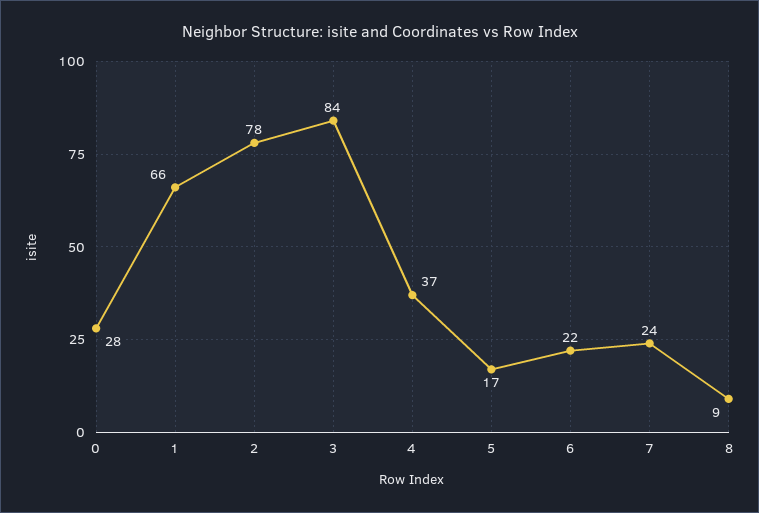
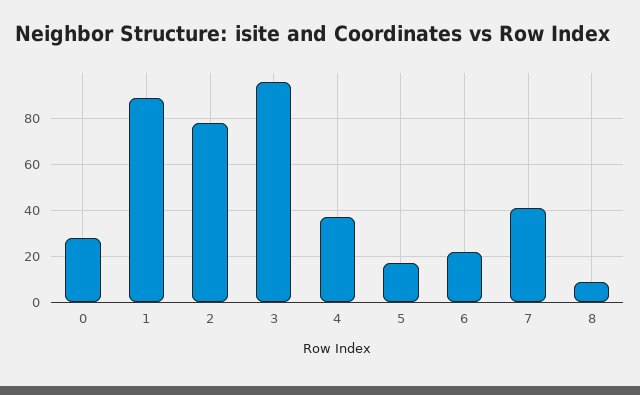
  {
    "0": 28,
-   "1": 66,
+   "1": 90,
    "2": 78,
-   "3": 84,
+   "3": 95,
    "4": 37,
    "5": 17,
    "6": 22,
-   "7": 24,
+   "7": 40,
    "8": 9
  }

